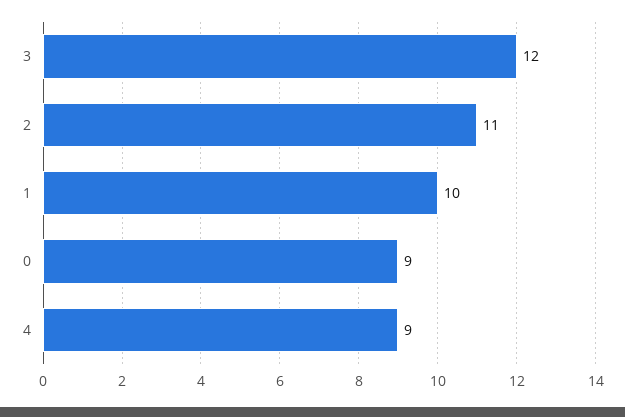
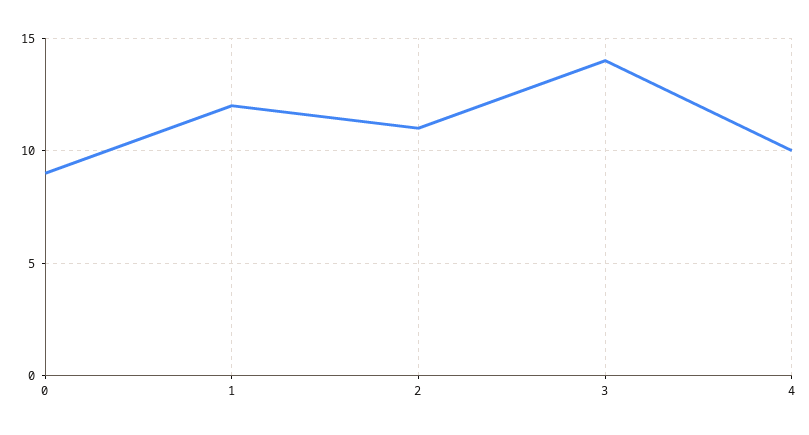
  {
-   "3": 12,
+   "3": 14,
    "2": 11,
-   "1": 10,
+   "1": 12,
    "0": 9,
-   "4": 9
+   "4": 10
  }

